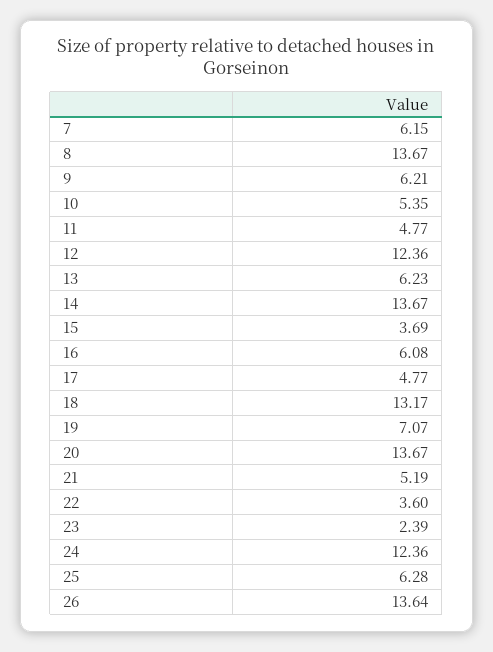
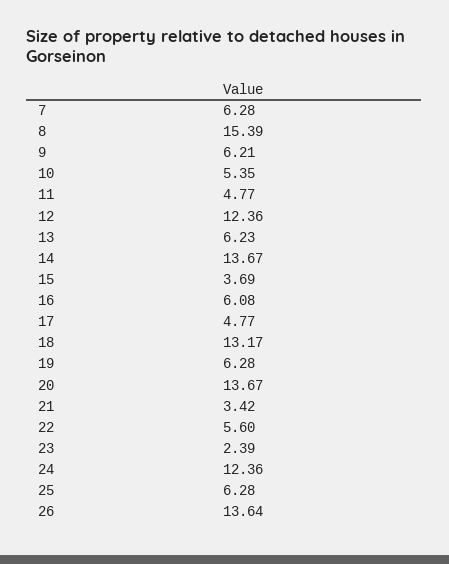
  {
-   "7": 6.15,
+   "7": 6.28,
-   "8": 13.67,
+   "8": 15.39,
    "9": 6.21,
    "10": 5.35,
    "11": 4.77,
    "12": 12.36,
    "13": 6.23,
    "14": 13.67,
    "15": 3.69,
    "16": 6.08,
    "17": 4.77,
    "18": 13.17,
-   "19": 7.07,
+   "19": 6.28,
    "20": 13.67,
-   "21": 5.19,
+   "21": 3.42,
-   "22": 3.6,
+   "22": 5.6,
    "23": 2.39,
    "24": 12.36,
    "25": 6.28,
    "26": 13.64
  }

